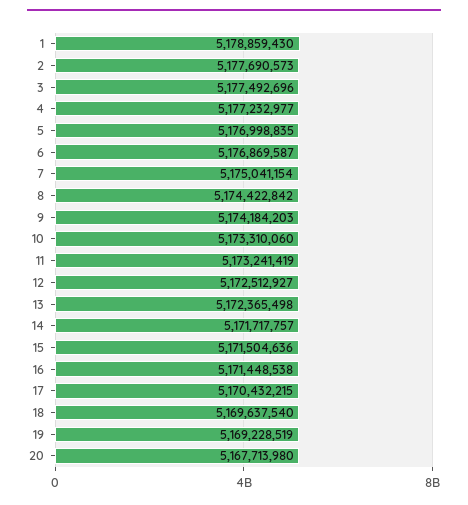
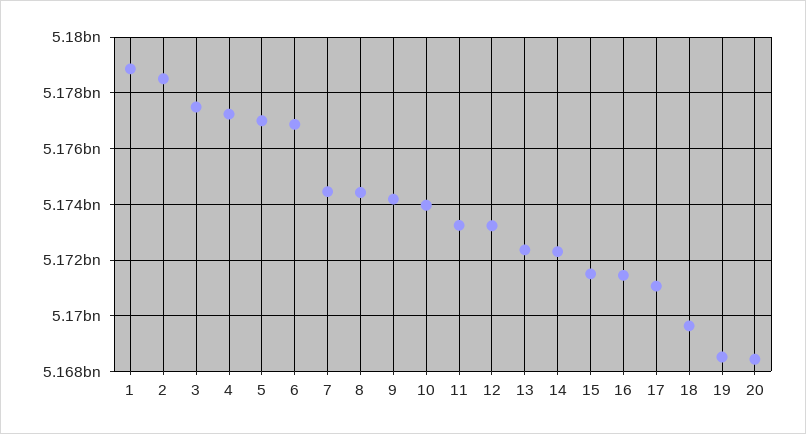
  {
    "1": 5178859430,
-   "2": 5177690573,
+   "2": 5178500000,
    "3": 5177492696,
    "4": 5177232977,
    "5": 5176998835,
    "6": 5176869587,
-   "7": 5175041154,
+   "7": 5174500000,
    "8": 5174422842,
    "9": 5174184203,
-   "10": 5173310060,
+   "10": 5174000000,
    "11": 5173241419,
-   "12": 5172512927,
+   "12": 5173250000,
    "13": 5172365498,
-   "14": 5171717757,
+   "14": 5172250000,
    "15": 5171504636,
    "16": 5171448538,
-   "17": 5170432215,
+   "17": 5171000000,
    "18": 5169637540,
-   "19": 5169228519,
+   "19": 5168500000,
-   "20": 5167713980
+   "20": 5168500000
  }

